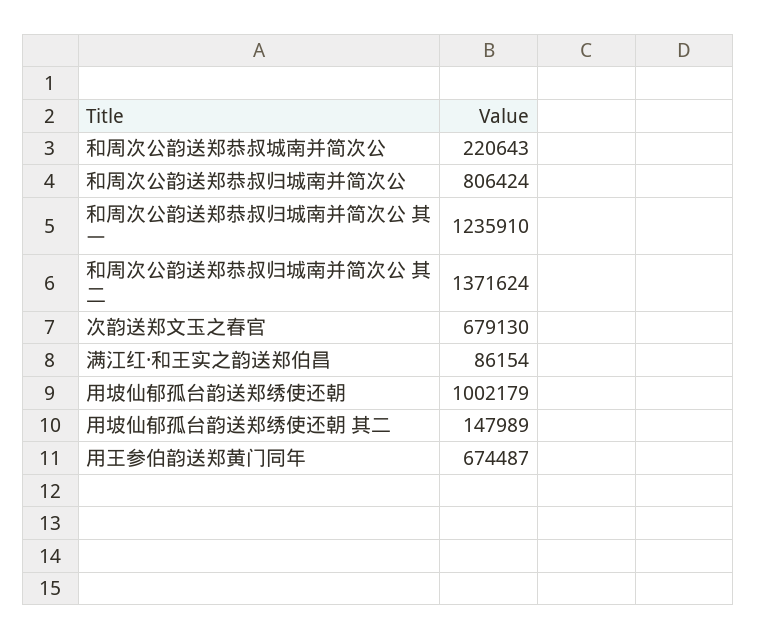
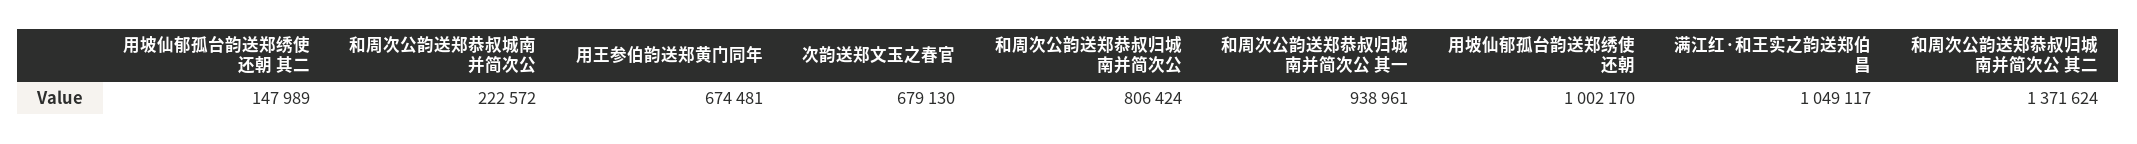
  {
-   "和周次公韵送郑恭叔城南并简次公": 220643,
+   "和周次公韵送郑恭叔城南并简次公": 222572,
    "和周次公韵送郑恭叔归城南并简次公": 806424,
-   "和周次公韵送郑恭叔归城南并简次公 其一": 1235910,
+   "和周次公韵送郑恭叔归城南并简次公 其一": 938961,
    "和周次公韵送郑恭叔归城南并简次公 其二": 1371624,
    "次韵送郑文玉之春官": 679130,
-   "满江红·和王实之韵送郑伯昌": 86154,
+   "满江红·和王实之韵送郑伯昌": 1049117,
-   "用坡仙郁孤台韵送郑绣使还朝": 1002179,
+   "用坡仙郁孤台韵送郑绣使还朝": 1002170,
    "用坡仙郁孤台韵送郑绣使还朝 其二": 147989,
-   "用王参伯韵送郑黄门同年": 674487
+   "用王参伯韵送郑黄门同年": 674481
  }

